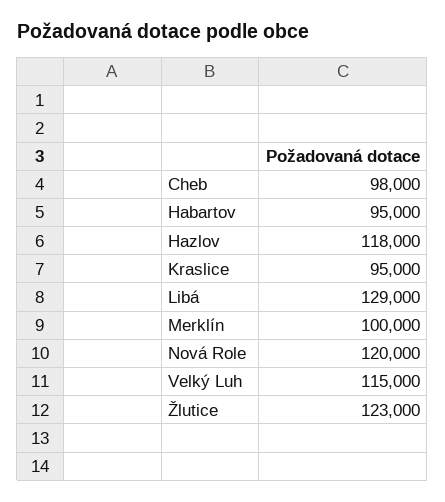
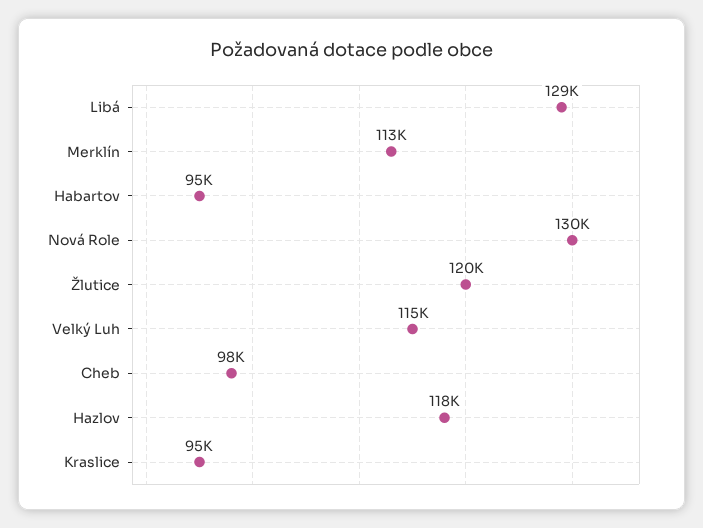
  {
    "Cheb": 98000,
    "Habartov": 95000,
    "Hazlov": 118000,
    "Kraslice": 95000,
    "Libá": 129000,
-   "Merklín": 100000,
+   "Merklín": 113000,
-   "Nová Role": 120000,
+   "Nová Role": 130000,
    "Velký Luh": 115000,
-   "Žlutice": 123000
+   "Žlutice": 120000
  }

